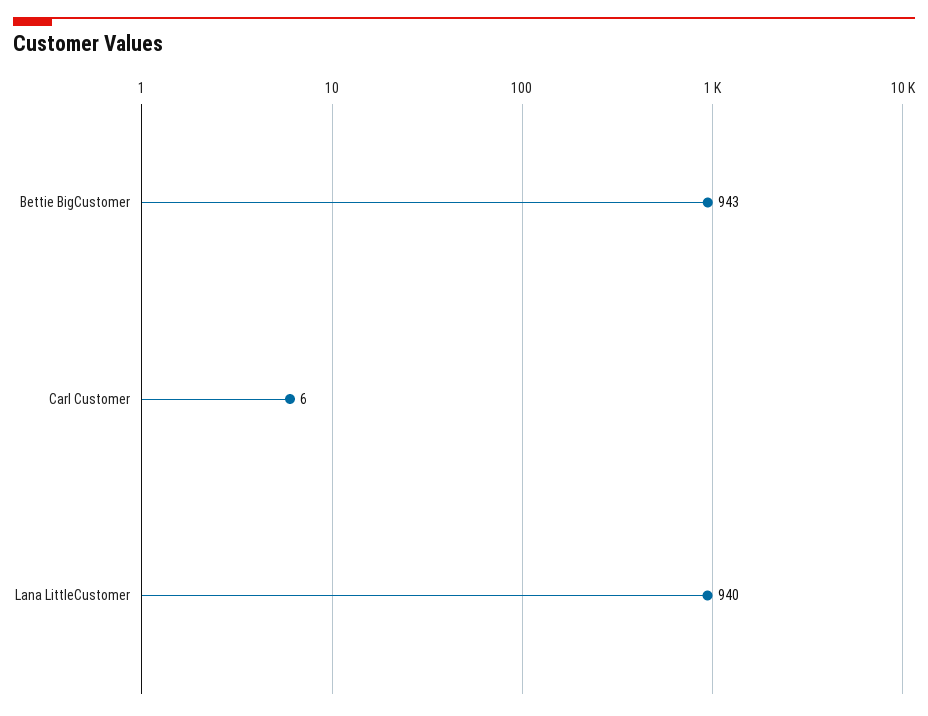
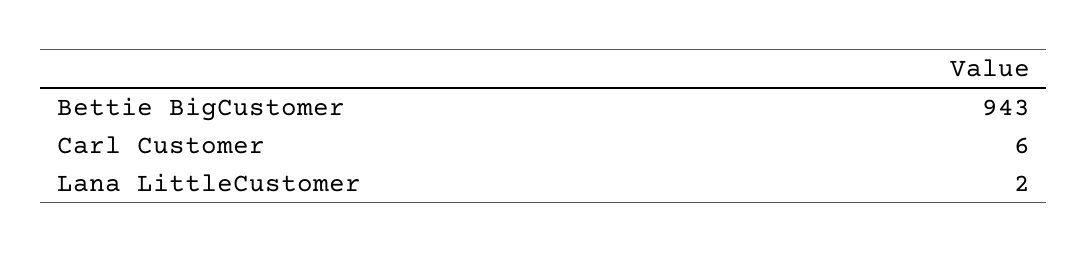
  {
    "Bettie BigCustomer": 943,
    "Carl Customer": 6,
-   "Lana LittleCustomer": 940
+   "Lana LittleCustomer": 2
  }

